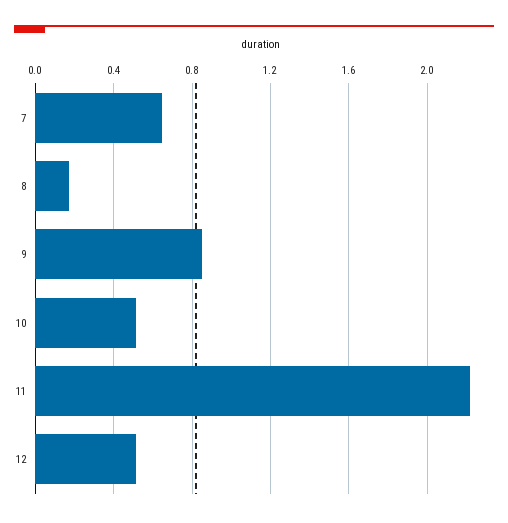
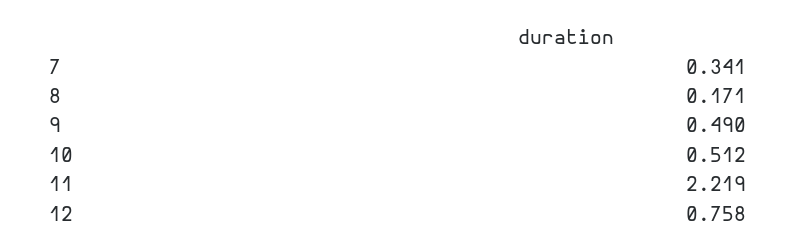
  {
-   "7": 0.65,
+   "7": 0.341,
    "8": 0.171,
-   "9": 0.85,
+   "9": 0.49,
    "10": 0.512,
    "11": 2.219,
-   "12": 0.5
+   "12": 0.758
  }

